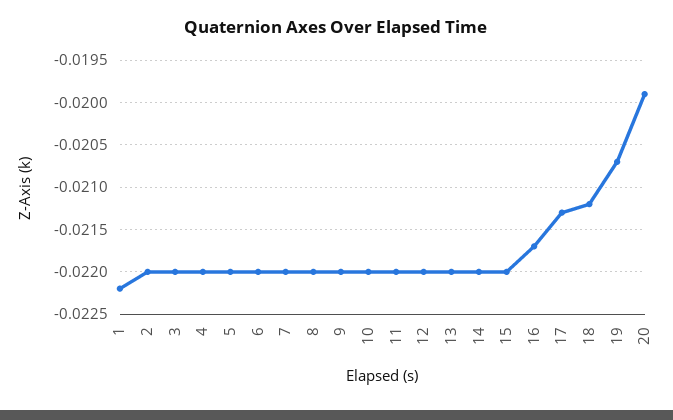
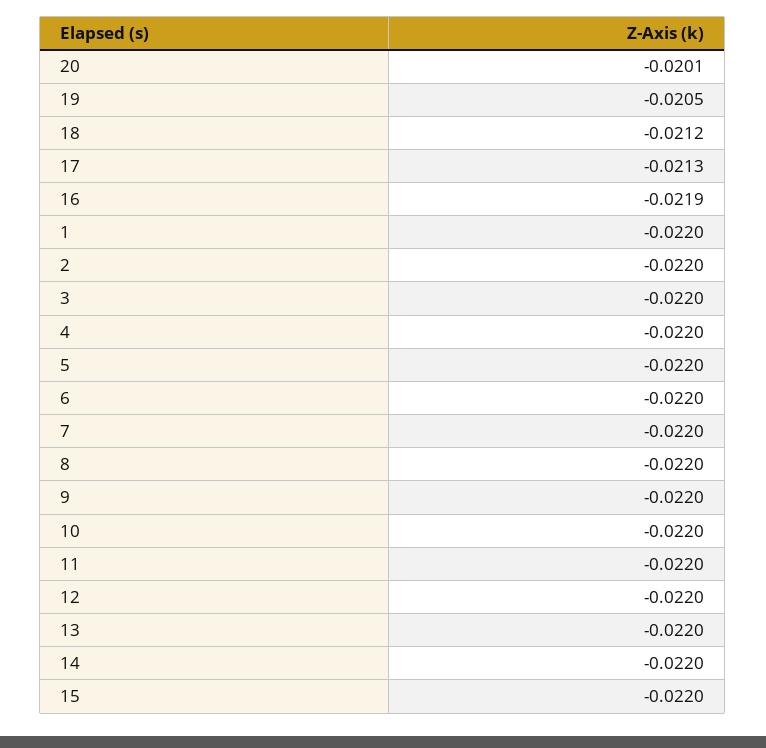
  {
-   "1": -0.0222,
+   "1": -0.022,
    "2": -0.022,
    "3": -0.022,
    "4": -0.022,
    "5": -0.022,
    "6": -0.022,
    "7": -0.022,
    "8": -0.022,
    "9": -0.022,
    "10": -0.022,
    "11": -0.022,
    "12": -0.022,
    "13": -0.022,
    "14": -0.022,
    "15": -0.022,
-   "16": -0.0217,
+   "16": -0.0219,
    "17": -0.0213,
    "18": -0.0212,
-   "19": -0.0207,
+   "19": -0.0205,
-   "20": -0.0199
+   "20": -0.0201
  }

